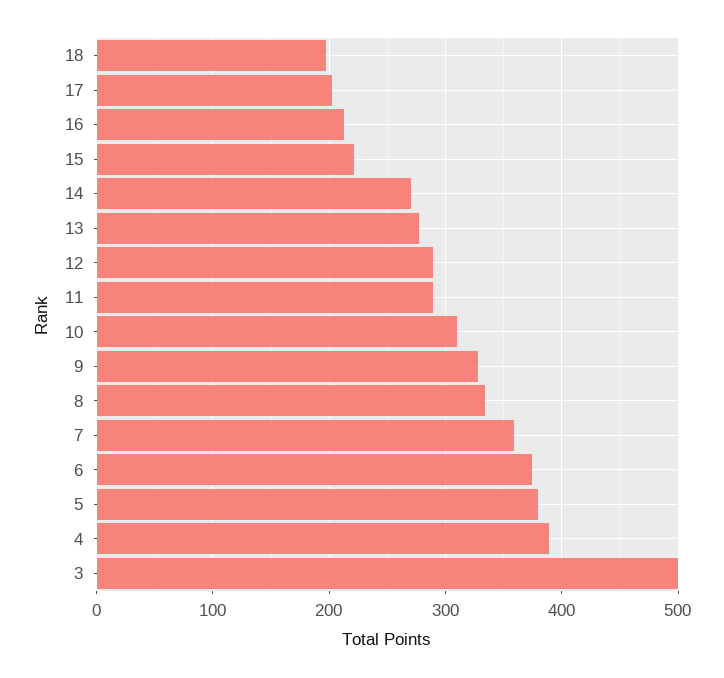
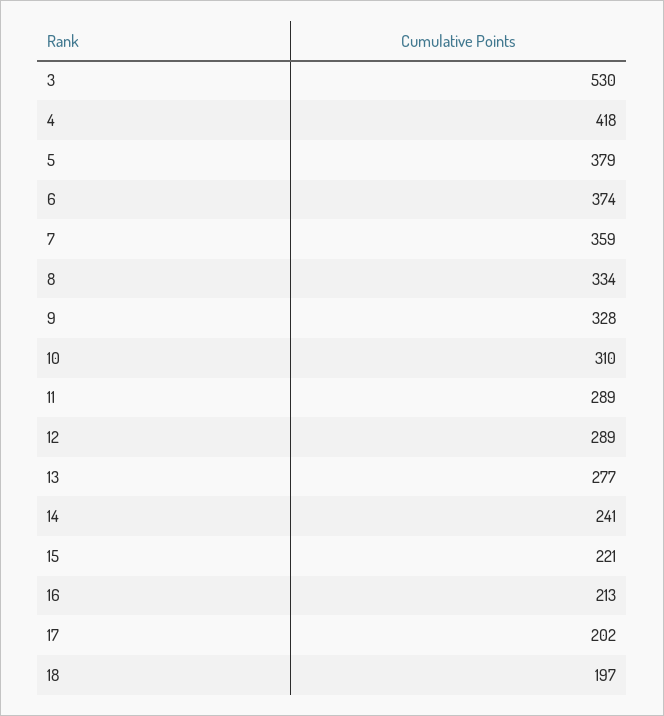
  {
    "18": 197,
    "17": 202,
    "16": 213,
    "15": 221,
-   "14": 270,
+   "14": 241,
    "13": 277,
    "12": 289,
    "11": 289,
    "10": 310,
    "9": 328,
    "8": 334,
    "7": 359,
    "6": 374,
    "5": 379,
-   "4": 390,
+   "4": 418,
-   "3": 500
+   "3": 530
  }

